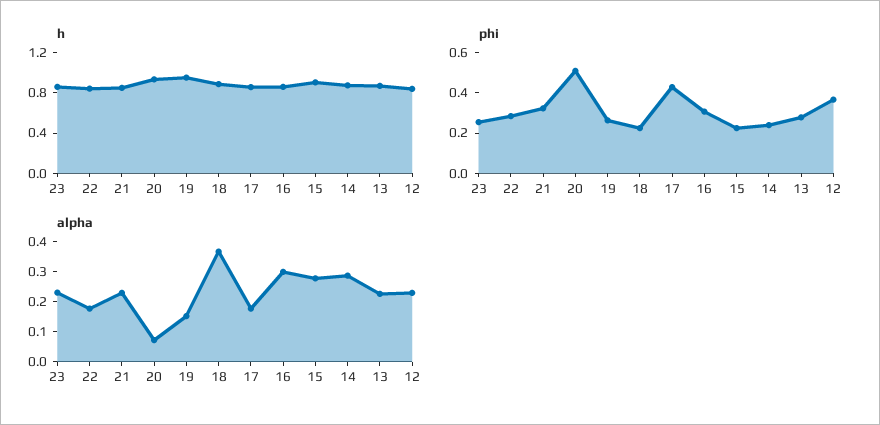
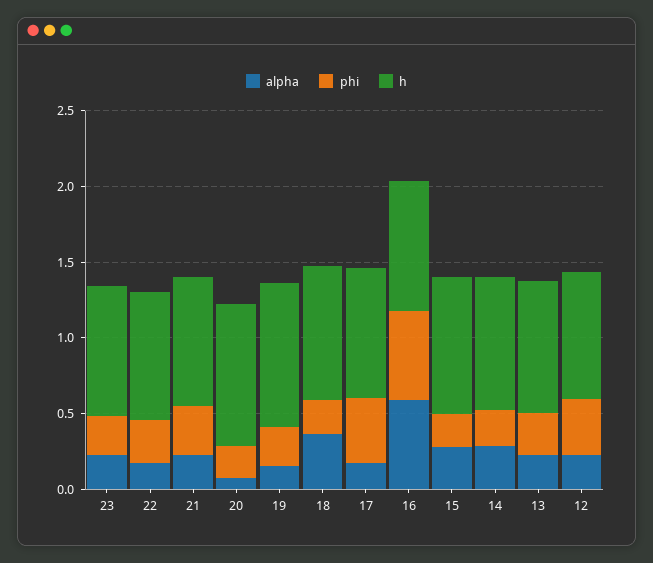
  {
    "h": {
      "23": 0.9,
      "22": 0.8,
      "21": 0.8,
      "20": 0.9,
      "19": 1,
      "18": 0.9,
      "17": 0.9,
      "16": 0.9,
      "15": 0.9,
      "14": 0.9,
      "13": 0.9,
      "12": 0.8
    },
    "phi": {
      "23": 0.25,
      "22": 0.3,
      "21": 0.3,
-     "20": 0.5,
+     "20": 0.2,
      "19": 0.25,
      "18": 0.2,
      "17": 0.45,
-     "16": 0.3,
+     "16": 0.6,
      "15": 0.2,
      "14": 0.25,
      "13": 0.3,
      "12": 0.35
    },
    "alpha": {
      "23": 0.25,
      "22": 0.2,
      "21": 0.25,
      "20": 0.05,
      "19": 0.15,
      "18": 0.35,
      "17": 0.2,
-     "16": 0.3,
+     "16": 0.6,
      "15": 0.3,
      "14": 0.3,
      "13": 0.2,
      "12": 0.25
    }
  }

